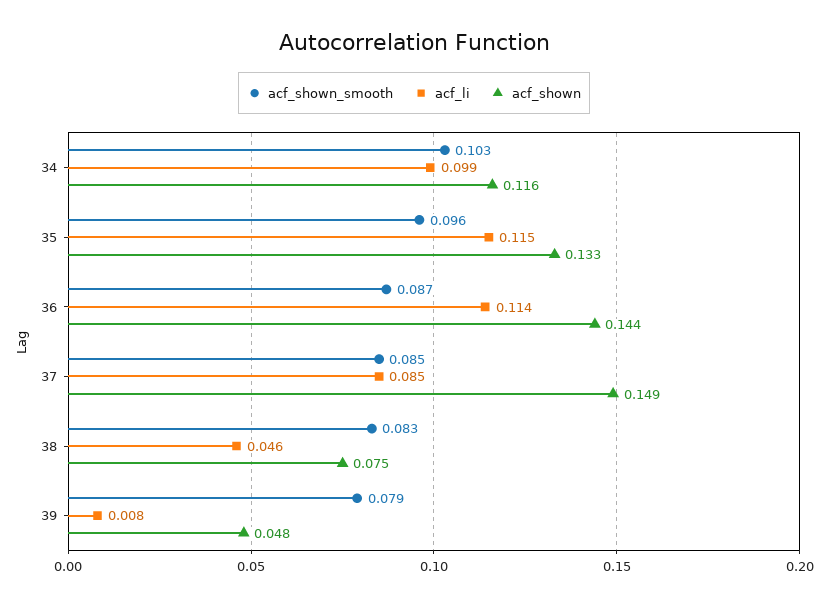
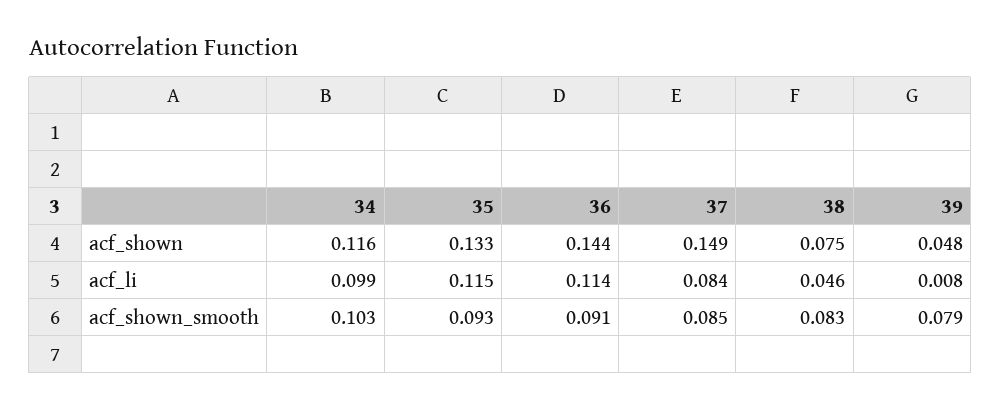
  {
    "acf_shown_smooth": {
      "34": 0.103,
-     "35": 0.096,
+     "35": 0.093,
-     "36": 0.087,
+     "36": 0.091,
      "37": 0.085,
      "38": 0.083,
      "39": 0.079
    },
    "acf_li": {
      "34": 0.099,
      "35": 0.115,
      "36": 0.114,
-     "37": 0.085,
+     "37": 0.084,
      "38": 0.046,
      "39": 0.008
    },
    "acf_shown": {
      "34": 0.116,
      "35": 0.133,
      "36": 0.144,
      "37": 0.149,
      "38": 0.075,
      "39": 0.048
    }
  }

